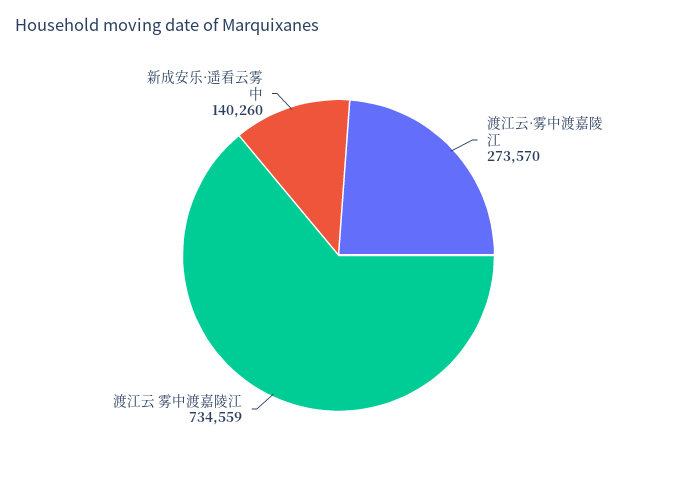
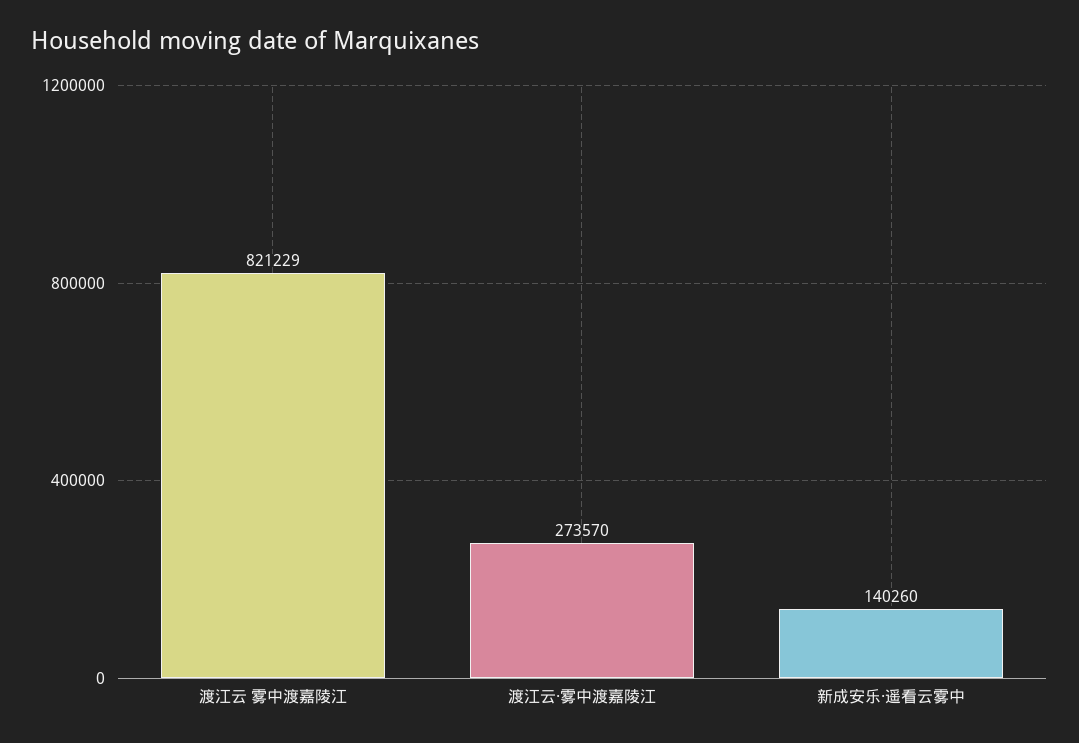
  {
    "渡江云·雾中渡嘉陵江": 273570,
-   "渡江云 雾中渡嘉陵江": 734559,
+   "渡江云 雾中渡嘉陵江": 821229,
    "新成安乐·遥看云雾中": 140260
  }

